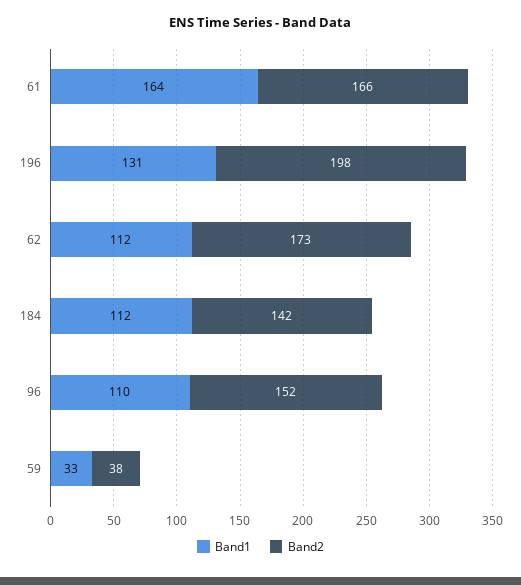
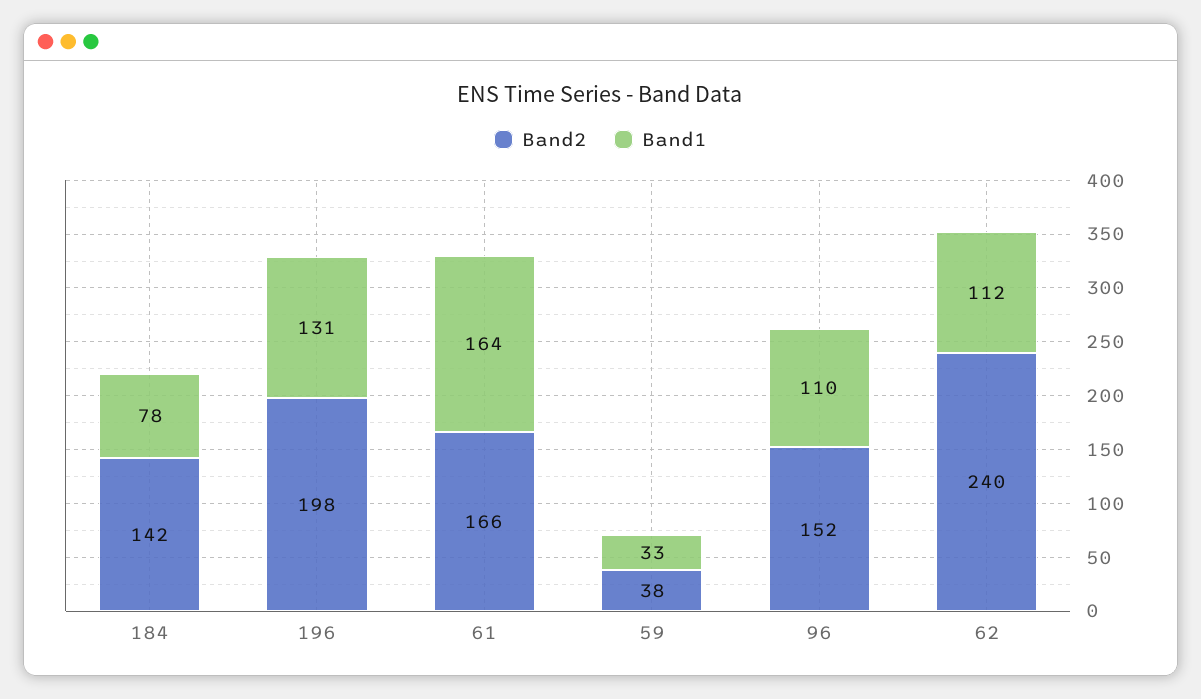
  {
    "Band1": {
      "61": 164,
      "196": 131,
      "62": 112,
-     "184": 112,
+     "184": 78,
      "96": 110,
      "59": 33
    },
    "Band2": {
      "61": 166,
      "196": 198,
-     "62": 173,
+     "62": 240,
      "184": 142,
      "96": 152,
      "59": 38
    }
  }

